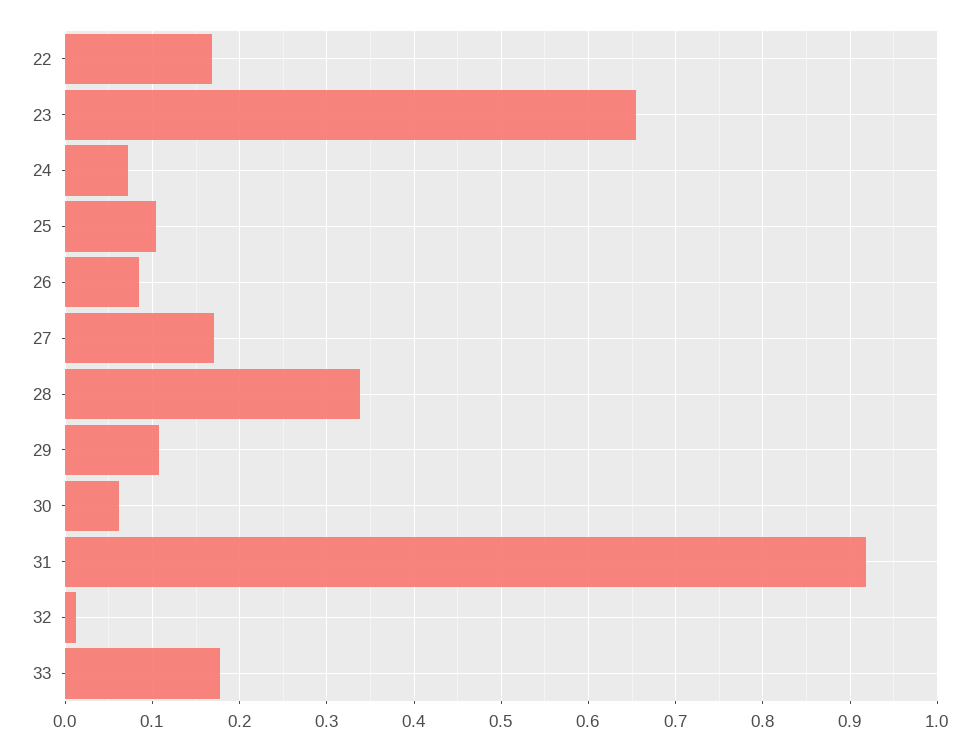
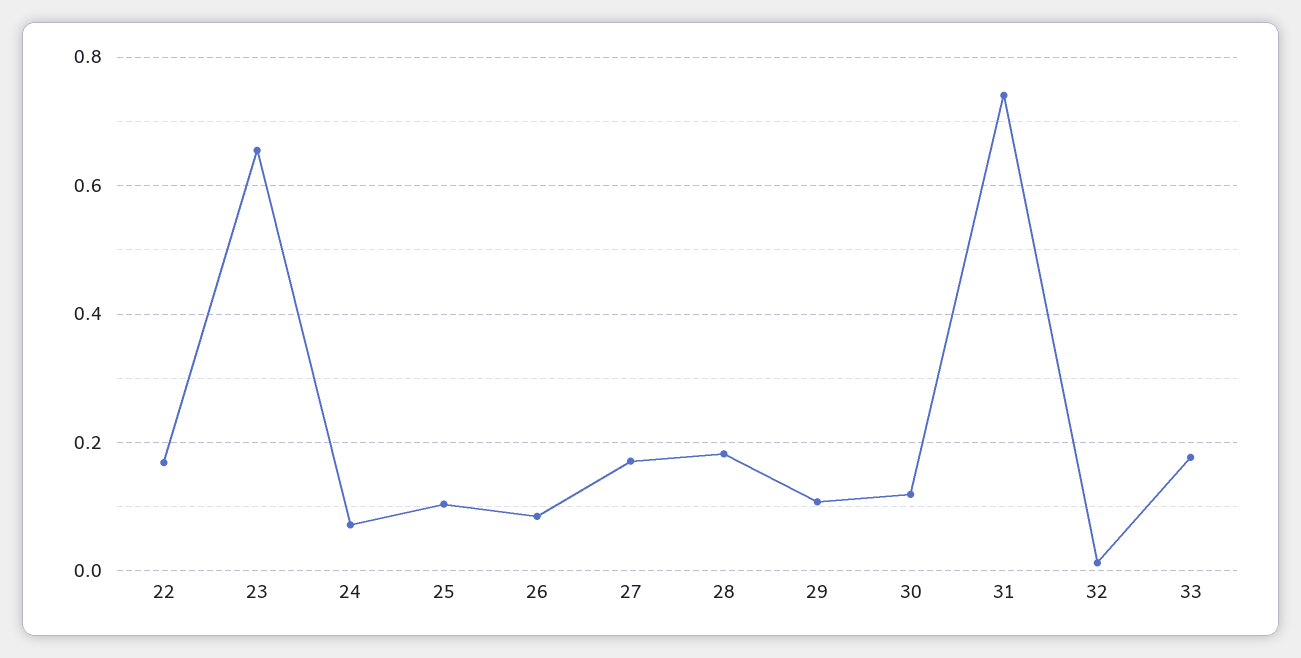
  {
    "22": 0.17,
    "23": 0.65,
    "24": 0.07,
    "25": 0.1,
    "26": 0.08,
    "27": 0.17,
-   "28": 0.34,
+   "28": 0.18,
    "29": 0.11,
-   "30": 0.06,
+   "30": 0.12,
-   "31": 0.92,
+   "31": 0.74,
    "32": 0.01,
    "33": 0.18
  }

